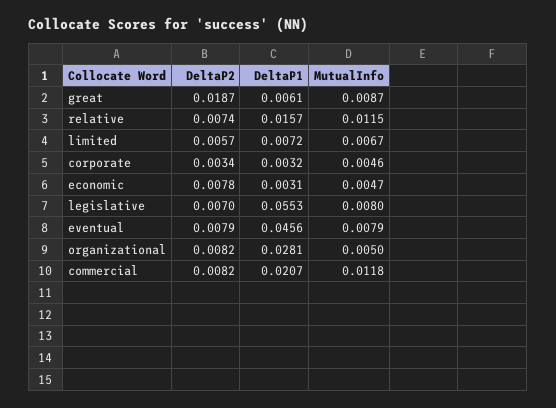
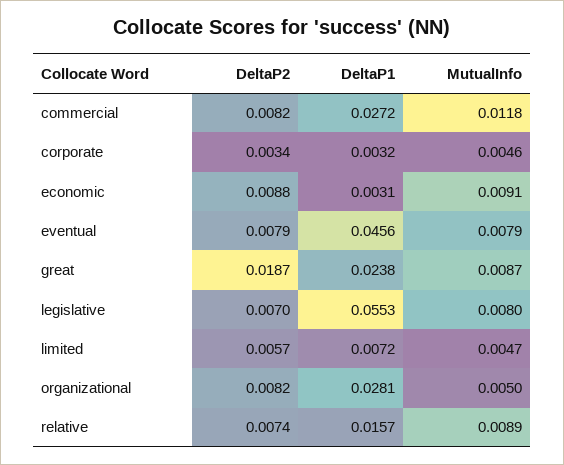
  {
    "DeltaP2": {
      "great": 0.0187,
      "relative": 0.0074,
      "limited": 0.0057,
      "corporate": 0.0034,
-     "economic": 0.0078,
+     "economic": 0.0088,
      "legislative": 0.007,
      "eventual": 0.0079,
      "organizational": 0.0082,
      "commercial": 0.0082
    },
    "DeltaP1": {
-     "great": 0.0061,
+     "great": 0.0238,
      "relative": 0.0157,
      "limited": 0.0072,
      "corporate": 0.0032,
      "economic": 0.0031,
      "legislative": 0.0553,
      "eventual": 0.0456,
      "organizational": 0.0281,
-     "commercial": 0.0207
+     "commercial": 0.0272
    },
    "MutualInfo": {
      "great": 0.0087,
-     "relative": 0.0115,
+     "relative": 0.0089,
-     "limited": 0.0067,
+     "limited": 0.0047,
      "corporate": 0.0046,
-     "economic": 0.0047,
+     "economic": 0.0091,
      "legislative": 0.008,
      "eventual": 0.0079,
      "organizational": 0.005,
      "commercial": 0.0118
    }
  }

